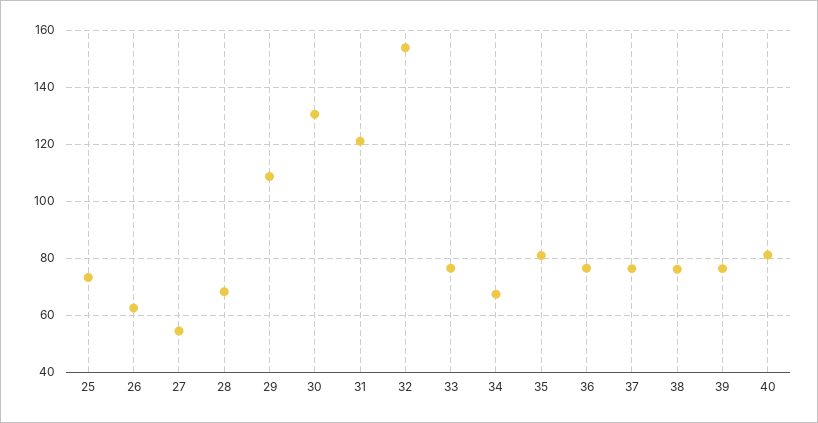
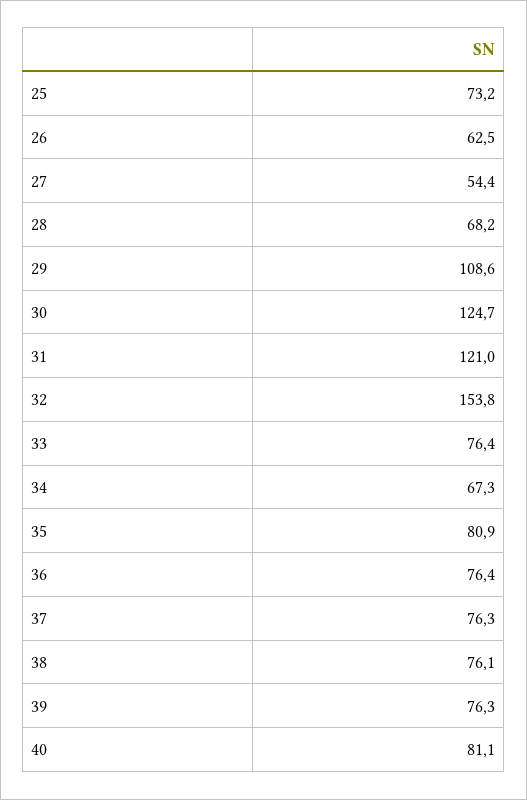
  {
    "25": 73.2,
    "26": 62.5,
    "27": 54.4,
    "28": 68.2,
    "29": 108.6,
-   "30": 130,
+   "30": 124.7,
    "31": 121,
    "32": 153.8,
    "33": 76.4,
    "34": 67.3,
    "35": 80.9,
    "36": 76.4,
    "37": 76.3,
    "38": 76.1,
    "39": 76.3,
    "40": 81.1
  }

